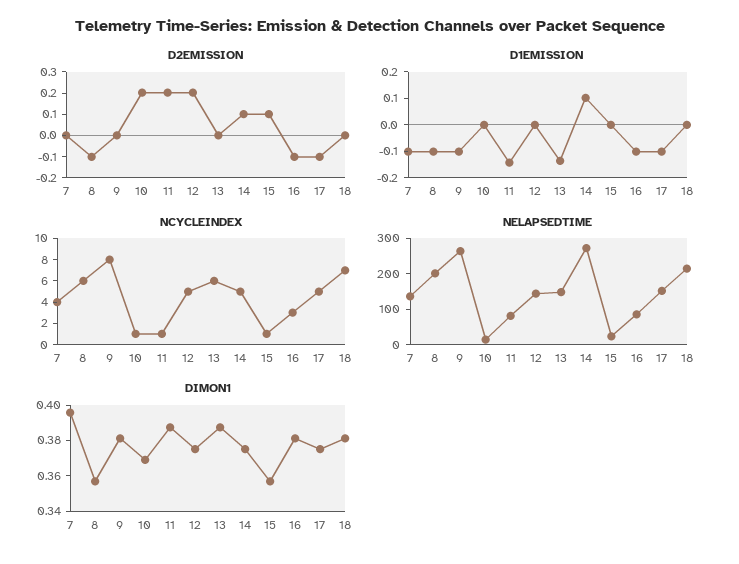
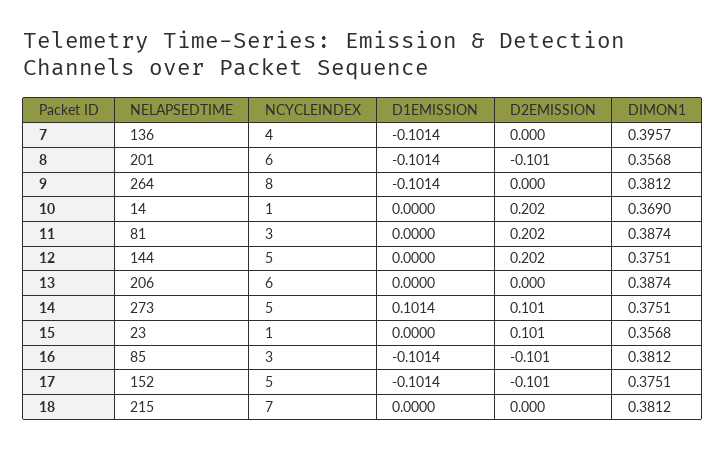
  {
    "D2EMISSION": {
      "7": 0,
      "8": -0.101,
      "9": 0,
      "10": 0.202,
      "11": 0.202,
      "12": 0.202,
      "13": 0,
      "14": 0.101,
      "15": 0.101,
      "16": -0.101,
      "17": -0.101,
      "18": 0
    },
    "D1EMISSION": {
      "7": -0.1014,
      "8": -0.1014,
      "9": -0.1014,
      "10": 0,
-     "11": -0.15,
+     "11": 0,
      "12": 0,
-     "13": -0.15,
+     "13": 0,
      "14": 0.1014,
      "15": 0,
      "16": -0.1014,
      "17": -0.1014,
      "18": 0
    },
    "NCYCLEINDEX": {
      "7": 4,
      "8": 6,
      "9": 8,
      "10": 1,
-     "11": 1,
+     "11": 3,
      "12": 5,
      "13": 6,
      "14": 5,
      "15": 1,
      "16": 3,
      "17": 5,
      "18": 7
    },
    "NELAPSEDTIME": {
      "7": 136,
      "8": 201,
      "9": 264,
      "10": 14,
      "11": 81,
      "12": 144,
-     "13": 150,
+     "13": 206,
      "14": 273,
      "15": 23,
      "16": 85,
      "17": 152,
      "18": 215
    },
    "DIMON1": {
      "7": 0.3957,
      "8": 0.3568,
      "9": 0.3812,
      "10": 0.369,
      "11": 0.3874,
      "12": 0.3751,
      "13": 0.3874,
      "14": 0.3751,
      "15": 0.3568,
      "16": 0.3812,
      "17": 0.3751,
      "18": 0.3812
    }
  }

